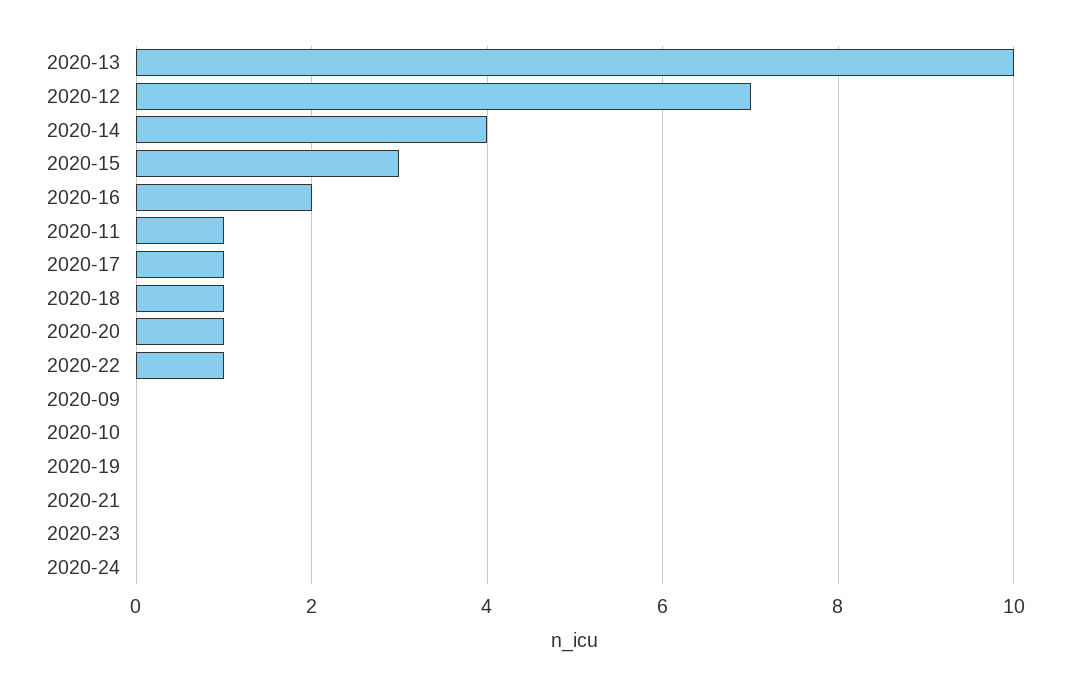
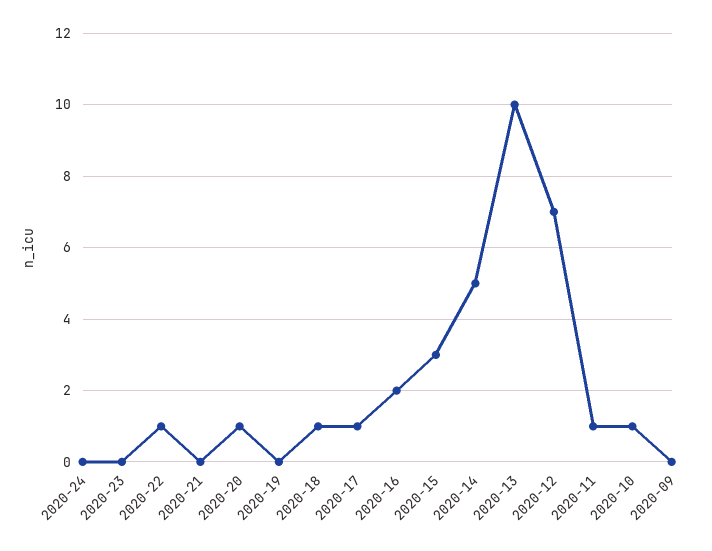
  {
    "2020-13": 10,
    "2020-12": 7,
-   "2020-14": 4,
+   "2020-14": 5,
    "2020-15": 3,
    "2020-16": 2,
    "2020-11": 1,
    "2020-17": 1,
    "2020-18": 1,
    "2020-20": 1,
    "2020-22": 1,
    "2020-09": 0,
-   "2020-10": 0,
+   "2020-10": 1,
    "2020-19": 0,
    "2020-21": 0,
    "2020-23": 0,
    "2020-24": 0
  }

